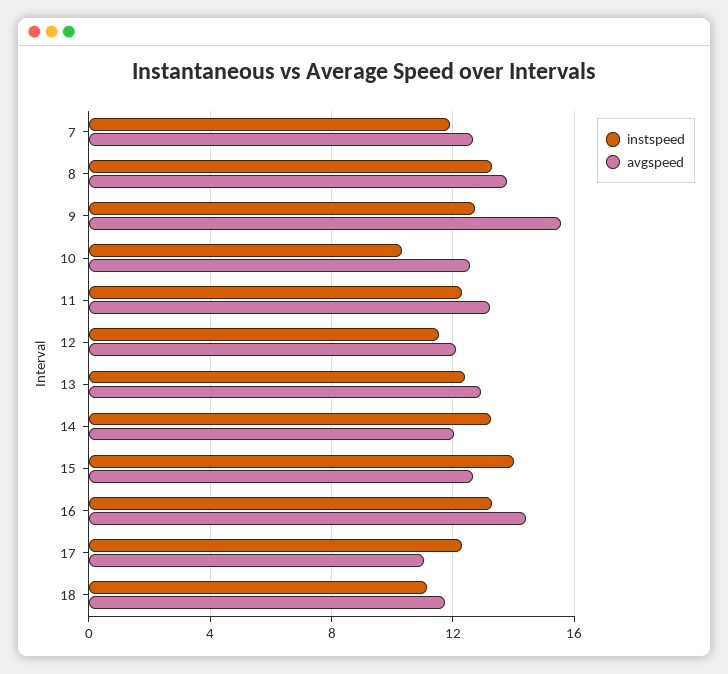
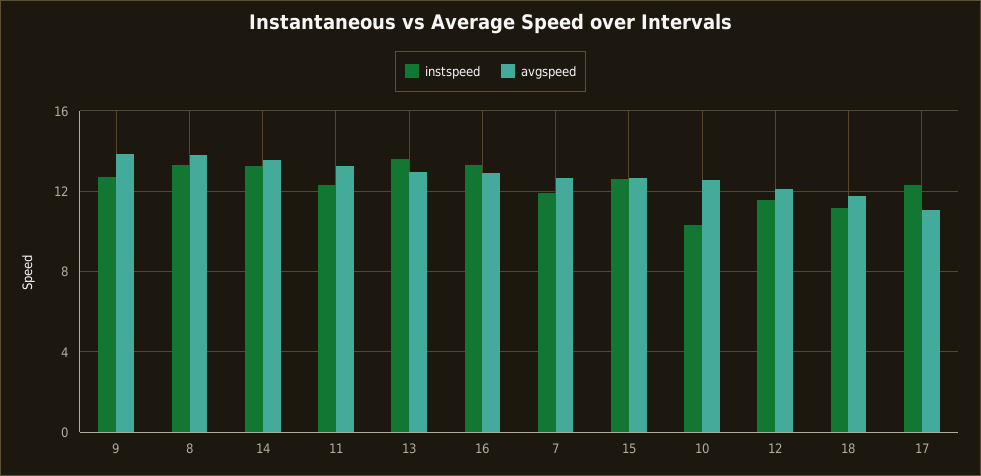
  {
    "instspeed": {
      "7": 12,
      "8": 13.5,
      "9": 12.5,
      "10": 10.5,
      "11": 12.5,
      "12": 11.5,
-     "13": 12.5,
+     "13": 13.5,
      "14": 13.5,
-     "15": 14,
+     "15": 12.5,
      "16": 13.5,
      "17": 12.5,
      "18": 11
    },
    "avgspeed": {
      "7": 12.5,
      "8": 14,
-     "9": 15.5,
+     "9": 14,
      "10": 12.5,
      "11": 13,
      "12": 12,
      "13": 13,
-     "14": 12,
+     "14": 13.5,
      "15": 12.5,
-     "16": 14.5,
+     "16": 13,
      "17": 11,
      "18": 11.5
    }
  }

